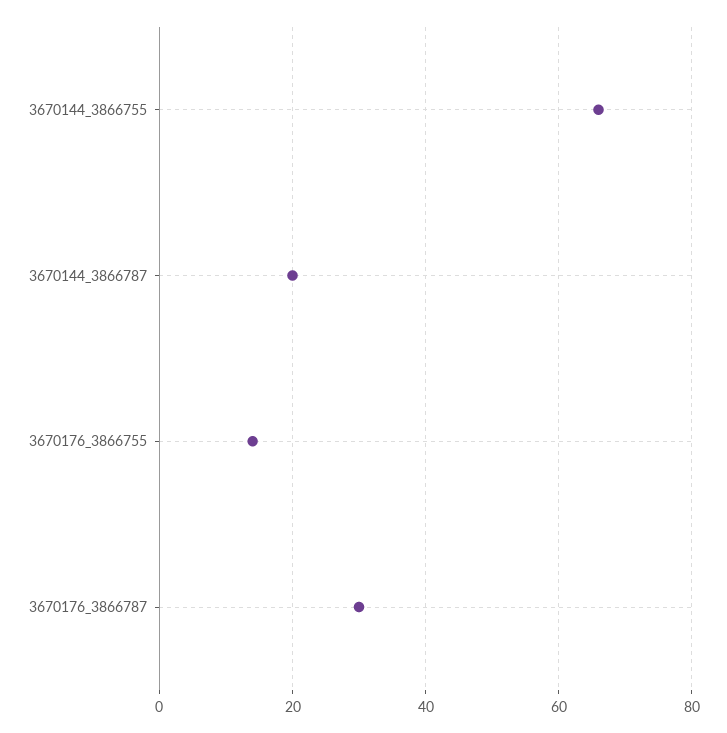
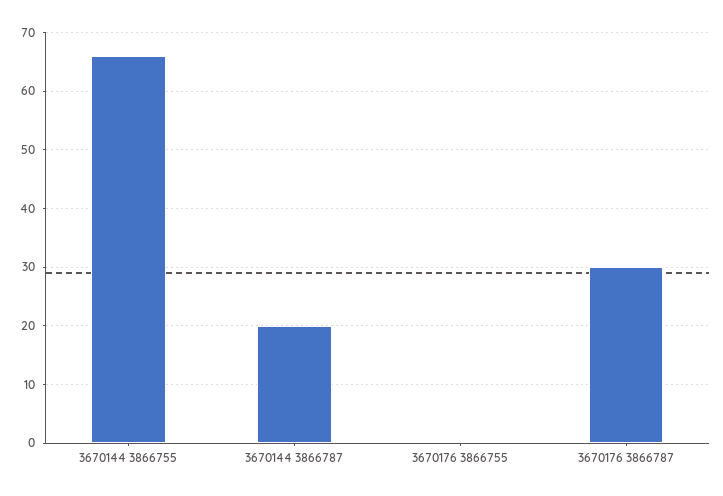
  {
    "3670144_3866755": 65,
    "3670144_3866787": 20,
-   "3670176_3866755": 15,
+   "3670176_3866755": 0,
    "3670176_3866787": 30
  }

